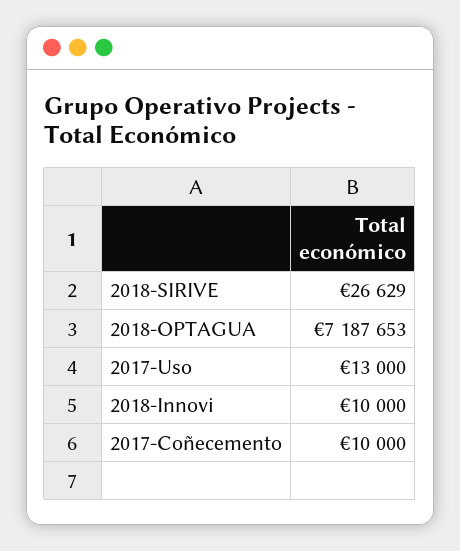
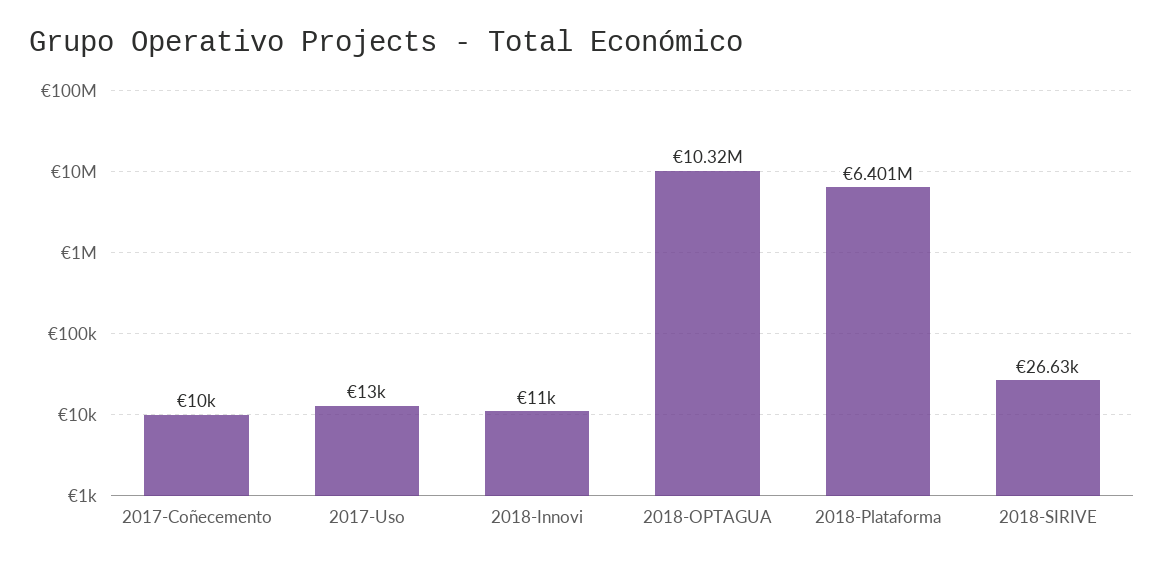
  {
    "2018-SIRIVE": 26629,
-   "2018-OPTAGUA": 7187653,
+   "2018-OPTAGUA": 10320000,
    "2017-Uso": 13000,
-   "2018-Innovi": 10000,
+   "2018-Innovi": 11000,
-   "2017-Coñecemento": 10000
+   "2017-Coñecemento": 10000,
+   "2018-Plataforma": 6401000
  }

